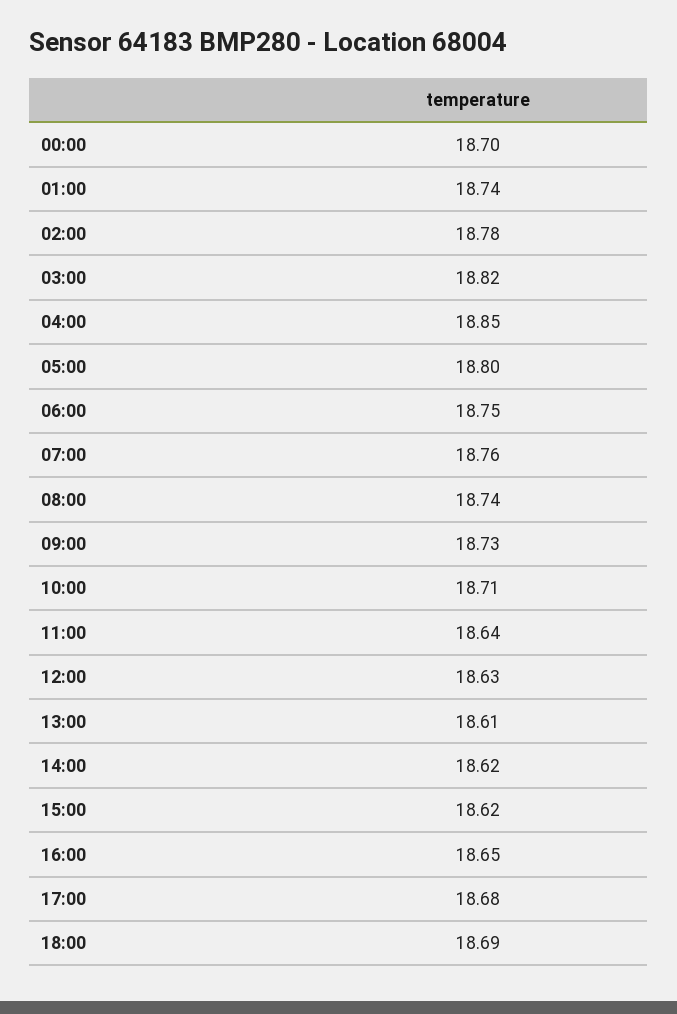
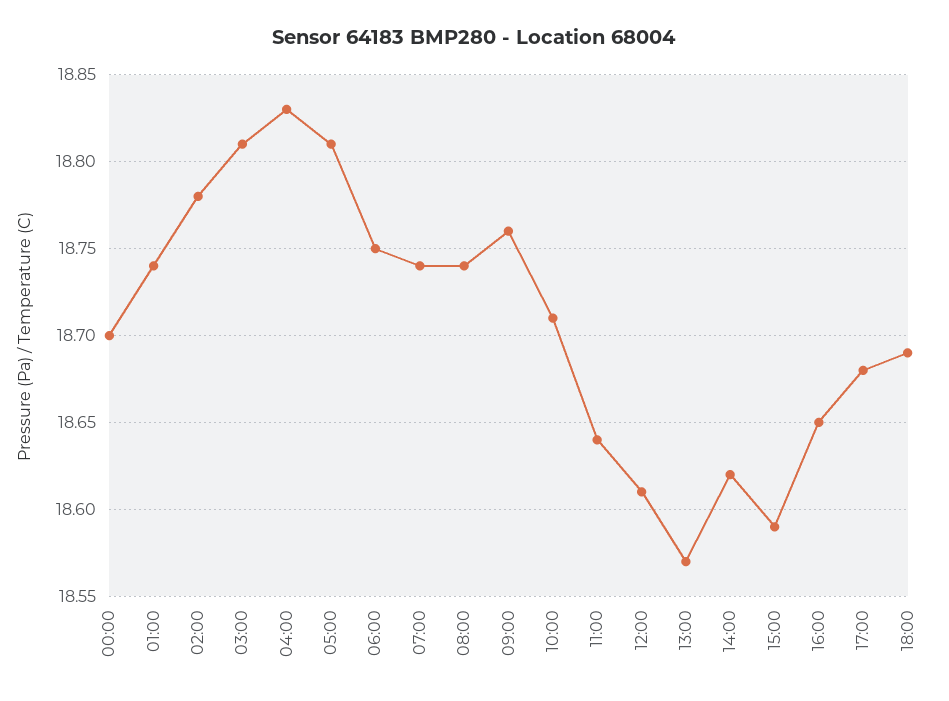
  {
    "00:00": 18.7,
    "01:00": 18.74,
    "02:00": 18.78,
-   "03:00": 18.82,
+   "03:00": 18.81,
-   "04:00": 18.85,
+   "04:00": 18.83,
-   "05:00": 18.8,
+   "05:00": 18.81,
    "06:00": 18.75,
-   "07:00": 18.76,
+   "07:00": 18.74,
    "08:00": 18.74,
-   "09:00": 18.73,
+   "09:00": 18.76,
    "10:00": 18.71,
    "11:00": 18.64,
-   "12:00": 18.63,
+   "12:00": 18.61,
-   "13:00": 18.61,
+   "13:00": 18.57,
    "14:00": 18.62,
-   "15:00": 18.62,
+   "15:00": 18.59,
    "16:00": 18.65,
    "17:00": 18.68,
    "18:00": 18.69
  }

